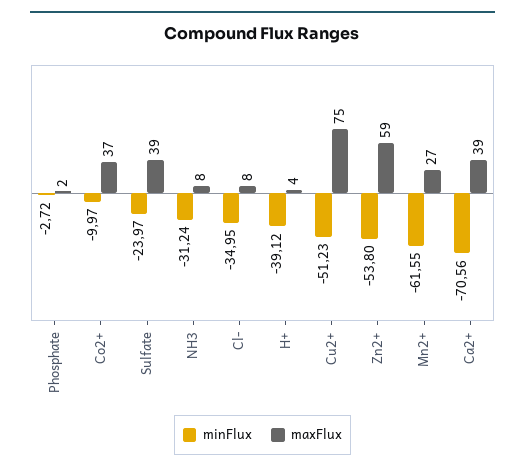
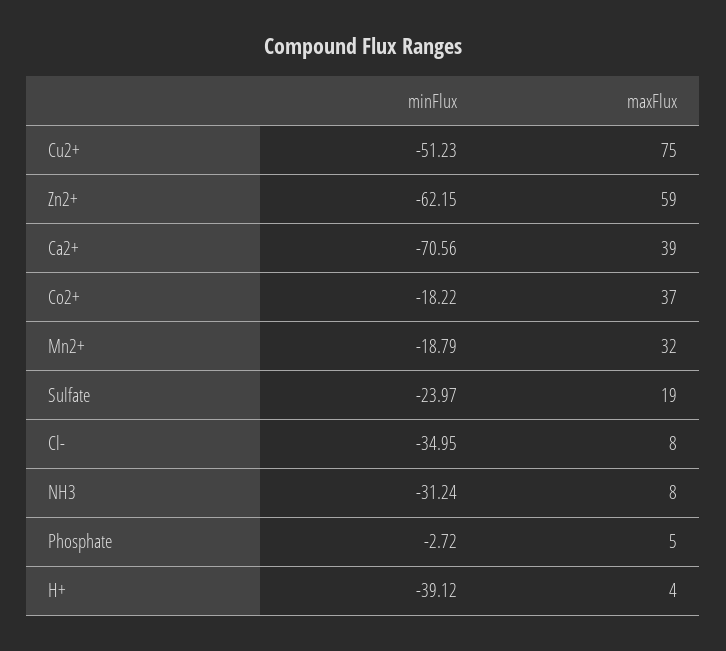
  {
    "minFlux": {
      "Phosphate": -2.72,
-     "Co2+": -9.97,
+     "Co2+": -18.22,
      "Sulfate": -23.97,
      "NH3": -31.24,
      "Cl-": -34.95,
      "H+": -39.12,
      "Cu2+": -51.23,
-     "Zn2+": -53.8,
+     "Zn2+": -62.15,
-     "Mn2+": -61.55,
+     "Mn2+": -18.79,
      "Ca2+": -70.56
    },
    "maxFlux": {
-     "Phosphate": 2,
+     "Phosphate": 5,
      "Co2+": 37,
-     "Sulfate": 39,
+     "Sulfate": 19,
      "NH3": 8,
      "Cl-": 8,
      "H+": 4,
      "Cu2+": 75,
      "Zn2+": 59,
-     "Mn2+": 27,
+     "Mn2+": 32,
      "Ca2+": 39
    }
  }

